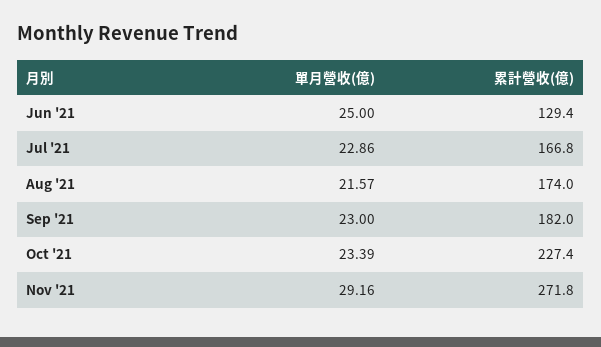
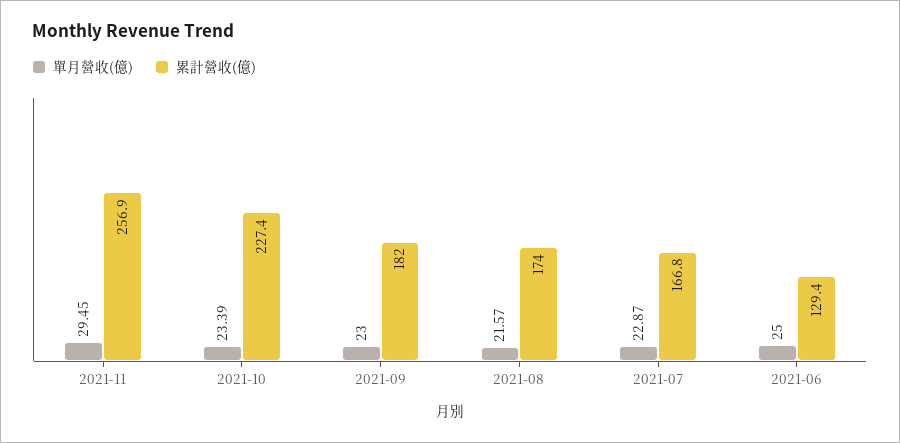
  {
    "單月營收(億)": {
      "Jun '21": 25,
-     "Jul '21": 22.86,
+     "Jul '21": 22.87,
      "Aug '21": 21.57,
      "Sep '21": 23,
      "Oct '21": 23.39,
-     "Nov '21": 29.16
+     "Nov '21": 29.45
    },
    "累計營收(億)": {
      "Jun '21": 129.4,
      "Jul '21": 166.8,
      "Aug '21": 174,
      "Sep '21": 182,
      "Oct '21": 227.4,
-     "Nov '21": 271.8
+     "Nov '21": 256.9
    }
  }

